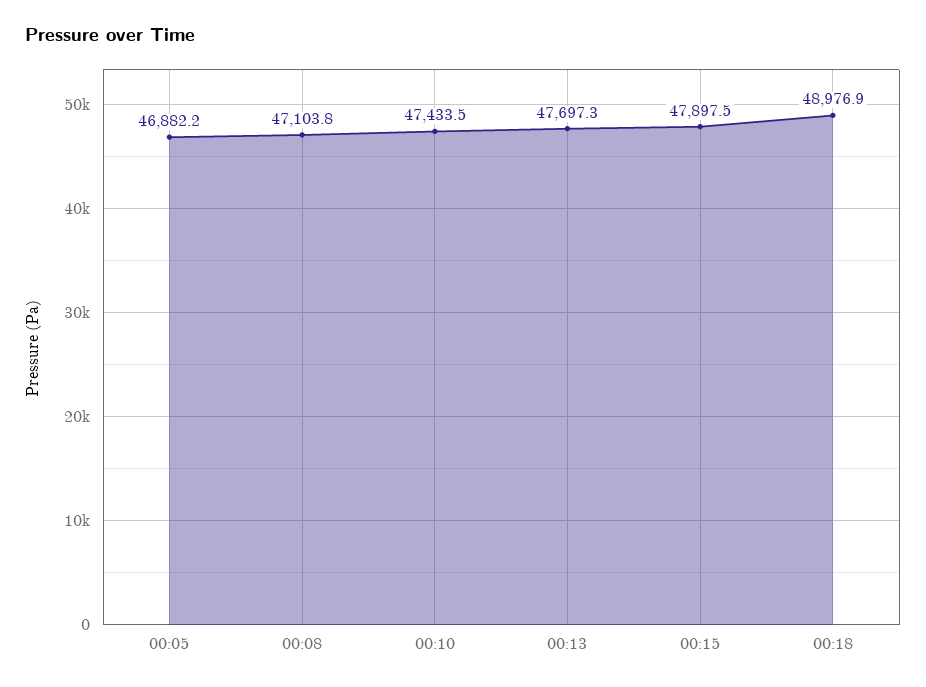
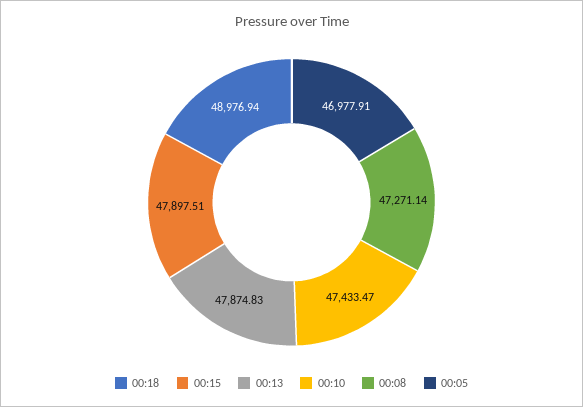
  {
-   "00:05": 46882.2,
+   "00:05": 46977.91,
-   "00:08": 47103.8,
+   "00:08": 47271.14,
    "00:10": 47433.47,
-   "00:13": 47697.3,
+   "00:13": 47874.83,
    "00:15": 47897.51,
    "00:18": 48976.94
  }

